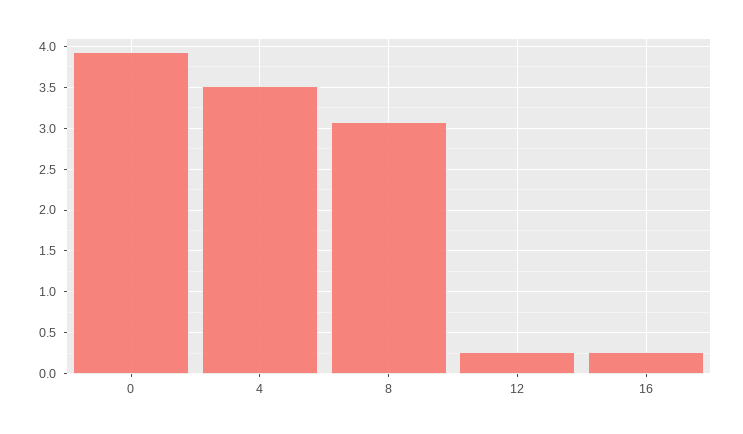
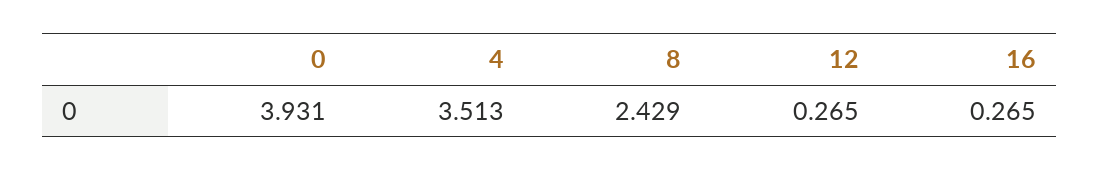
  {
    "0": 3.931,
    "4": 3.513,
-   "8": 3.1,
+   "8": 2.429,
    "12": 0.265,
    "16": 0.265
  }

